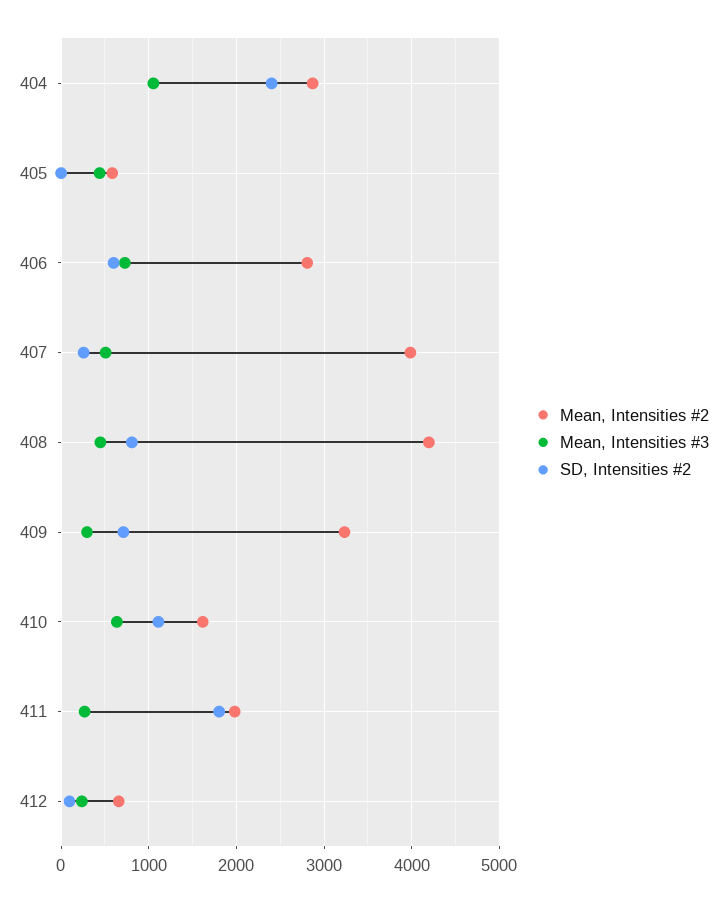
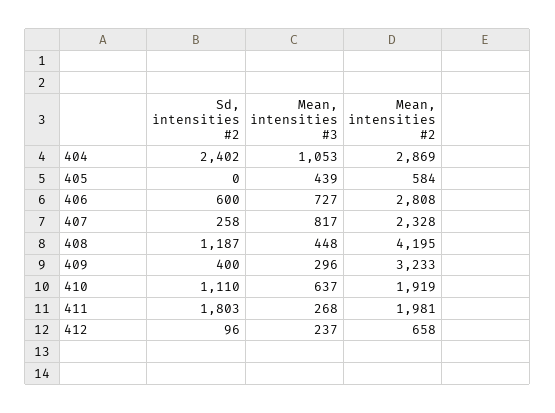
  {
    "Mean, Intensities #2": {
      "404": 2869,
      "405": 584,
      "406": 2808,
-     "407": 4000,
+     "407": 2328,
      "408": 4195,
      "409": 3233,
-     "410": 1600,
+     "410": 1919,
      "411": 1981,
      "412": 658
    },
    "Mean, Intensities #3": {
      "404": 1053,
      "405": 439,
      "406": 727,
-     "407": 500,
+     "407": 817,
      "408": 448,
      "409": 296,
      "410": 637,
      "411": 268,
      "412": 237
    },
    "SD, Intensities #2": {
      "404": 2402,
      "405": 0,
      "406": 600,
      "407": 258,
-     "408": 800,
+     "408": 1187,
-     "409": 700,
+     "409": 400,
      "410": 1110,
      "411": 1803,
      "412": 96
    }
  }

